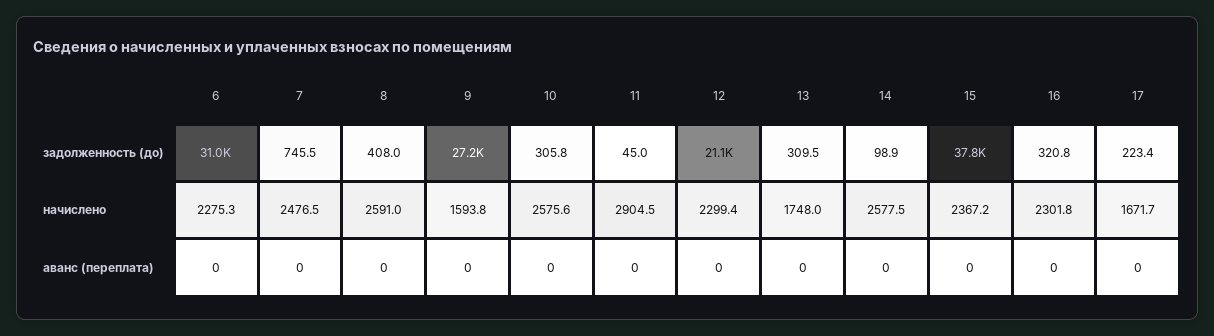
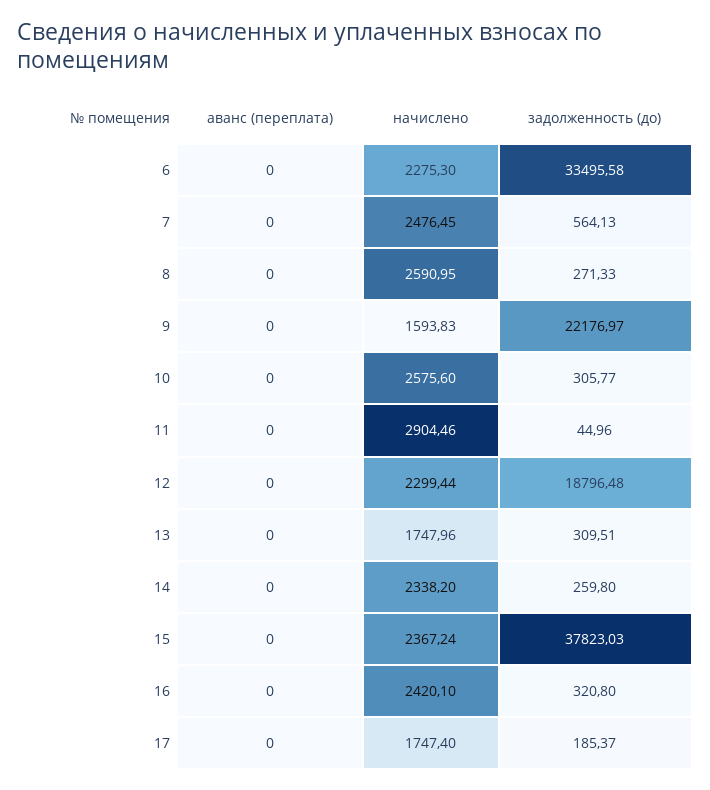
  {
    "6": {
-     "задолженность (до)": 31000,
+     "задолженность (до)": 33495.58,
      "начислено": 2275.3,
      "аванс (переплата)": 0
    },
    "7": {
-     "задолженность (до)": 745.5,
+     "задолженность (до)": 564.13,
      "начислено": 2476.45,
      "аванс (переплата)": 0
    },
    "8": {
-     "задолженность (до)": 408,
+     "задолженность (до)": 271.33,
      "начислено": 2590.95,
      "аванс (переплата)": 0
    },
    "9": {
-     "задолженность (до)": 27200,
+     "задолженность (до)": 22176.97,
      "начислено": 1593.83,
      "аванс (переплата)": 0
    },
    "10": {
      "задолженность (до)": 305.77,
      "начислено": 2575.6,
      "аванс (переплата)": 0
    },
    "11": {
      "задолженность (до)": 44.96,
      "начислено": 2904.46,
      "аванс (переплата)": 0
    },
    "12": {
-     "задолженность (до)": 21100,
+     "задолженность (до)": 18796.48,
      "начислено": 2299.44,
      "аванс (переплата)": 0
    },
    "13": {
      "задолженность (до)": 309.51,
      "начислено": 1747.96,
      "аванс (переплата)": 0
    },
    "14": {
-     "задолженность (до)": 98.9,
+     "задолженность (до)": 259.8,
-     "начислено": 2577.5,
+     "начислено": 2338.2,
      "аванс (переплата)": 0
    },
    "15": {
      "задолженность (до)": 37823.03,
      "начислено": 2367.24,
      "аванс (переплата)": 0
    },
    "16": {
      "задолженность (до)": 320.8,
-     "начислено": 2301.8,
+     "начислено": 2420.1,
      "аванс (переплата)": 0
    },
    "17": {
-     "задолженность (до)": 223.4,
+     "задолженность (до)": 185.37,
-     "начислено": 1671.7,
+     "начислено": 1747.4,
      "аванс (переплата)": 0
    }
  }

